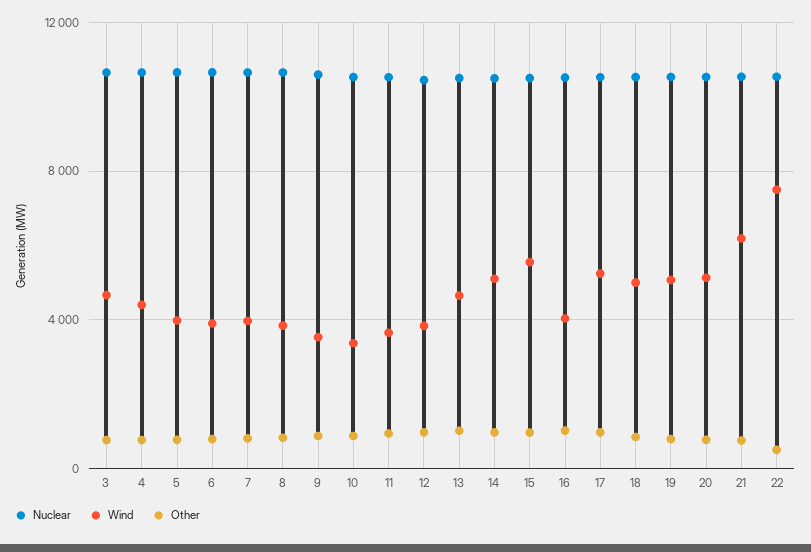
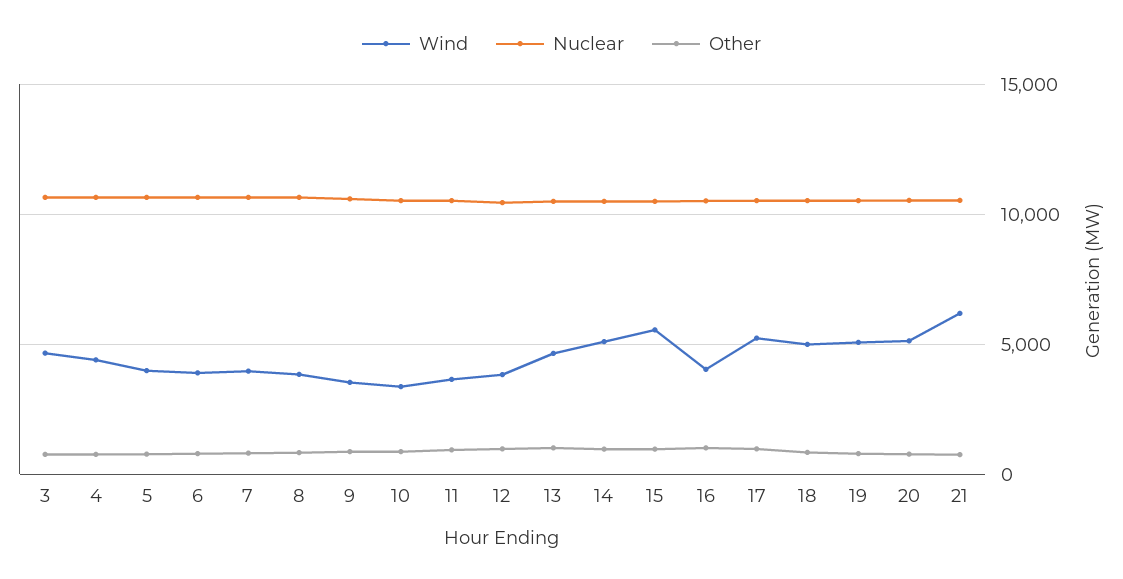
  {
    "Nuclear": {
      "3": 10500,
      "4": 10500,
      "5": 10500,
      "6": 10500,
      "7": 10500,
      "8": 10500,
      "9": 10500,
      "10": 10500,
      "11": 10500,
      "12": 10500,
      "13": 10500,
      "14": 10500,
      "15": 10500,
      "16": 10500,
      "17": 10500,
      "18": 10500,
      "19": 10500,
      "20": 10500,
-     "21": 10500,
+     "21": 10500
-     "22": 10500
    },
    "Wind": {
      "3": 4500,
      "4": 4500,
      "5": 4000,
      "6": 4000,
      "7": 4000,
      "8": 4000,
      "9": 3500,
      "10": 3500,
      "11": 3500,
      "12": 4000,
      "13": 4500,
      "14": 5000,
      "15": 5500,
      "16": 4000,
      "17": 5000,
      "18": 5000,
      "19": 5000,
      "20": 5000,
-     "21": 6000,
+     "21": 6000
-     "22": 7500
    },
    "Other": {
      "3": 1000,
      "4": 1000,
      "5": 1000,
      "6": 1000,
      "7": 1000,
      "8": 1000,
      "9": 1000,
      "10": 1000,
      "11": 1000,
      "12": 1000,
      "13": 1000,
      "14": 1000,
      "15": 1000,
      "16": 1000,
      "17": 1000,
      "18": 1000,
      "19": 1000,
      "20": 1000,
-     "21": 1000,
+     "21": 1000
-     "22": 500
    }
  }

